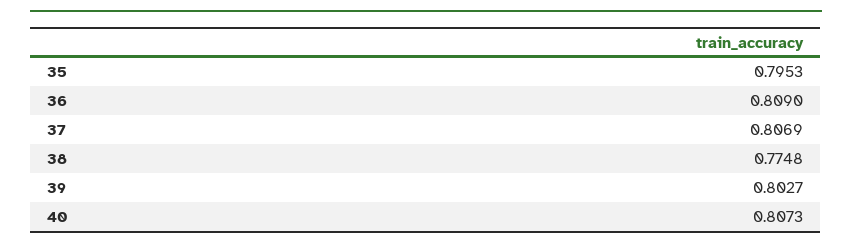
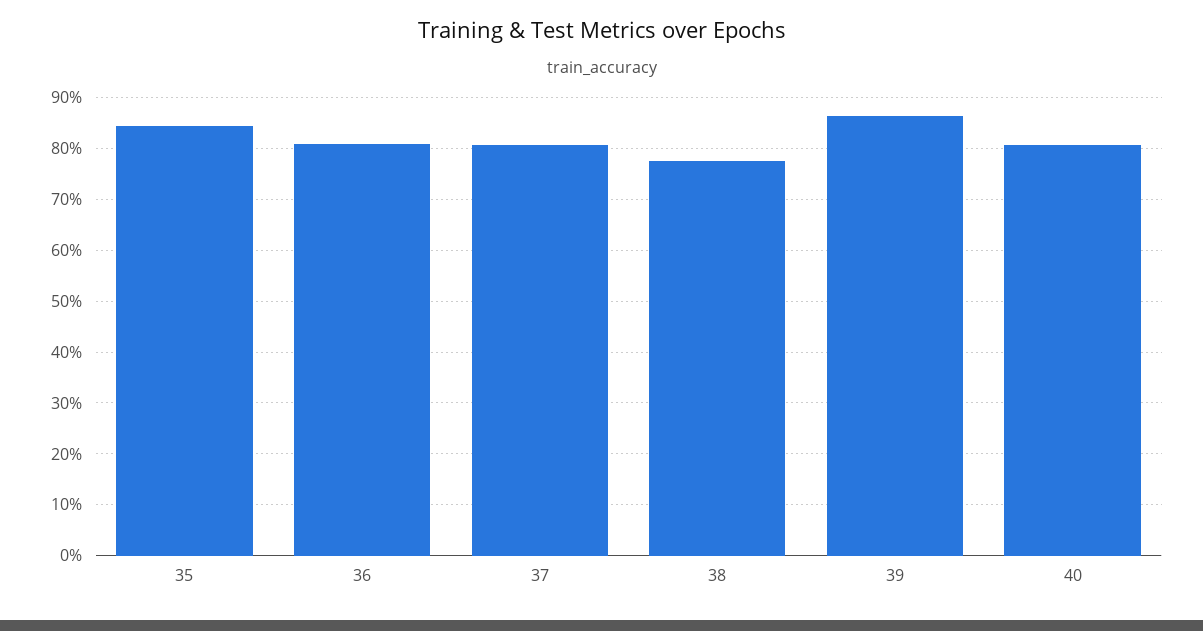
  {
-   "35": 0.7953,
+   "35": 0.84,
    "36": 0.809,
    "37": 0.8069,
    "38": 0.7748,
-   "39": 0.8027,
+   "39": 0.86,
    "40": 0.8073
  }

